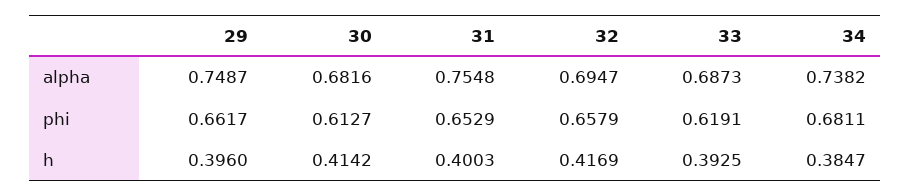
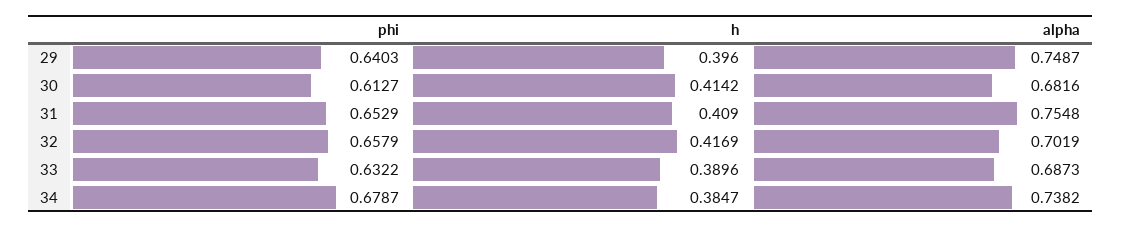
  {
    "29": {
      "alpha": 0.7487,
-     "phi": 0.6617,
+     "phi": 0.6403,
      "h": 0.396
    },
    "30": {
      "alpha": 0.6816,
      "phi": 0.6127,
      "h": 0.4142
    },
    "31": {
      "alpha": 0.7548,
      "phi": 0.6529,
-     "h": 0.4003
+     "h": 0.409
    },
    "32": {
-     "alpha": 0.6947,
+     "alpha": 0.7019,
      "phi": 0.6579,
      "h": 0.4169
    },
    "33": {
      "alpha": 0.6873,
-     "phi": 0.6191,
+     "phi": 0.6322,
-     "h": 0.3925
+     "h": 0.3896
    },
    "34": {
      "alpha": 0.7382,
-     "phi": 0.6811,
+     "phi": 0.6787,
      "h": 0.3847
    }
  }

